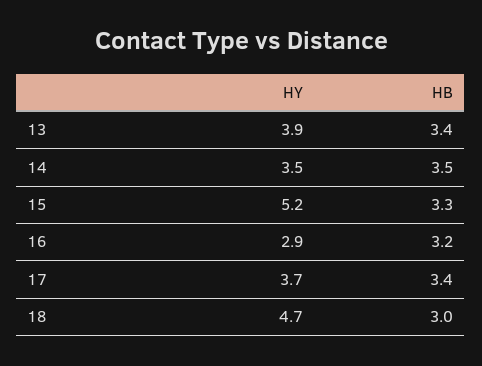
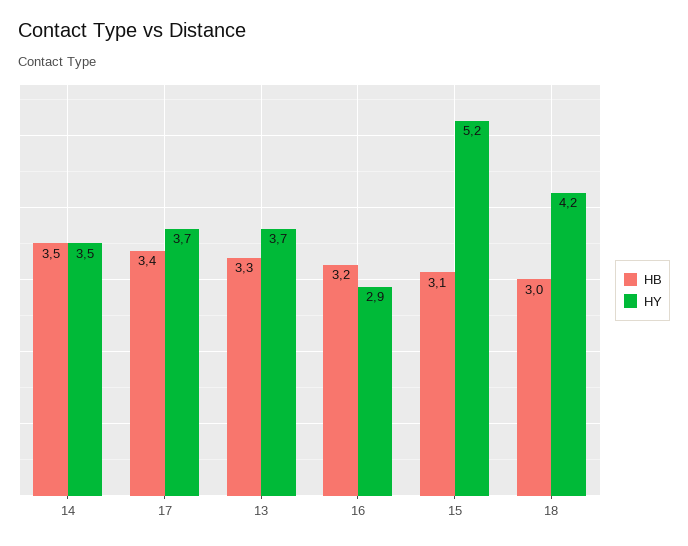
  {
    "HY": {
-     "13": 3.9,
+     "13": 3.7,
      "14": 3.5,
      "15": 5.2,
      "16": 2.9,
      "17": 3.7,
-     "18": 4.7
+     "18": 4.2
    },
    "HB": {
-     "13": 3.4,
+     "13": 3.3,
      "14": 3.5,
-     "15": 3.3,
+     "15": 3.1,
      "16": 3.2,
      "17": 3.4,
      "18": 3
    }
  }

